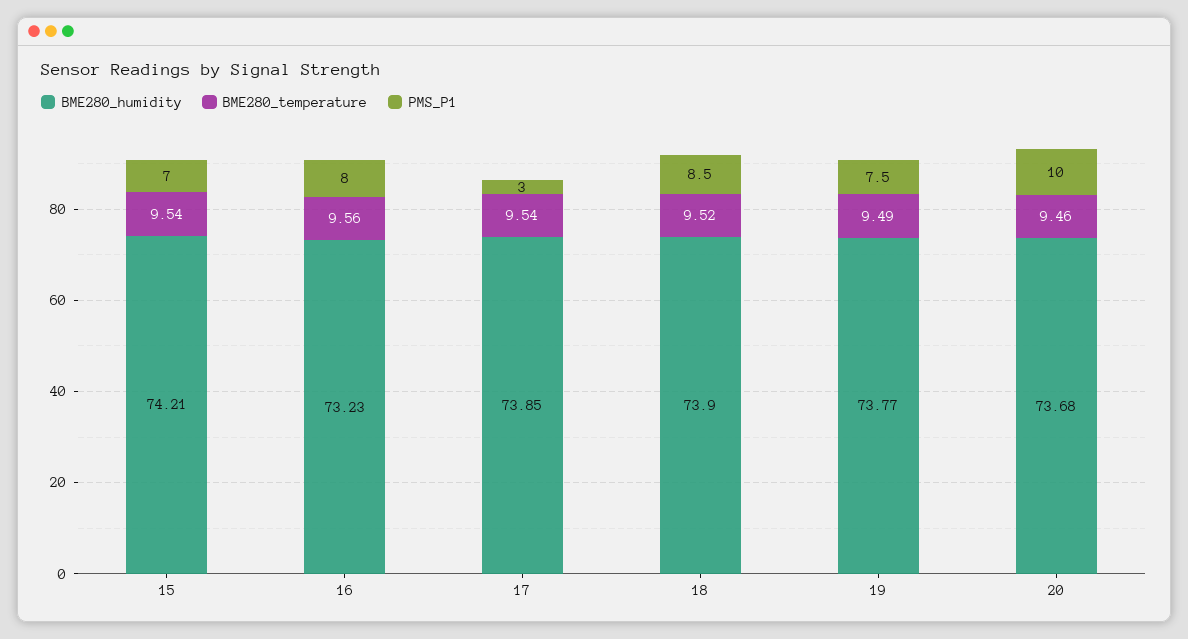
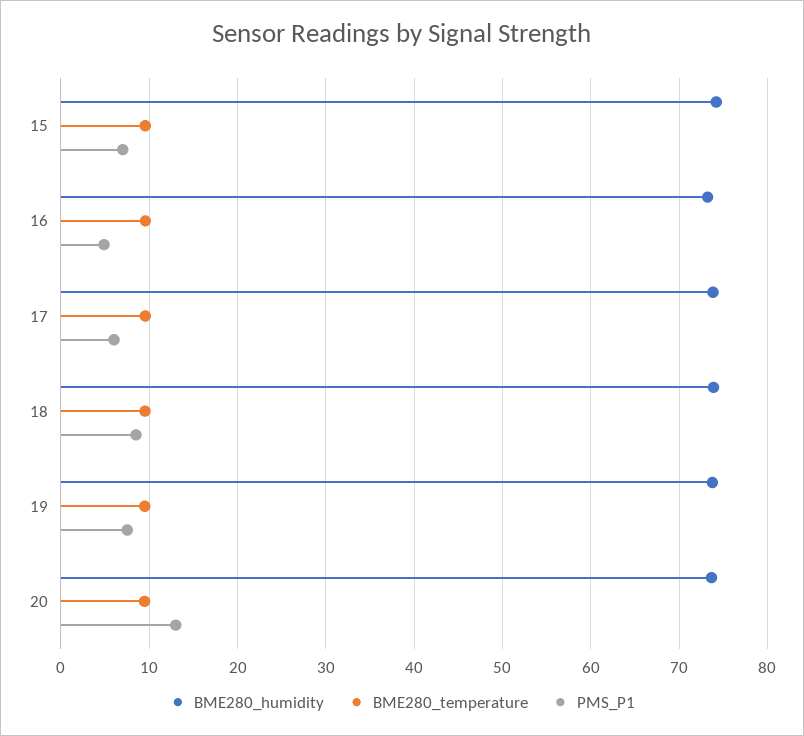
  {
    "BME280_humidity": {
      "15": 74.21,
      "16": 73.23,
      "17": 73.85,
      "18": 73.9,
      "19": 73.77,
      "20": 73.68
    },
    "BME280_temperature": {
      "15": 9.54,
      "16": 9.56,
      "17": 9.54,
      "18": 9.52,
      "19": 9.49,
      "20": 9.46
    },
    "PMS_P1": {
      "15": 7,
-     "16": 8,
+     "16": 5,
-     "17": 3,
+     "17": 6,
      "18": 8.5,
      "19": 7.5,
-     "20": 10
+     "20": 13
    }
  }

